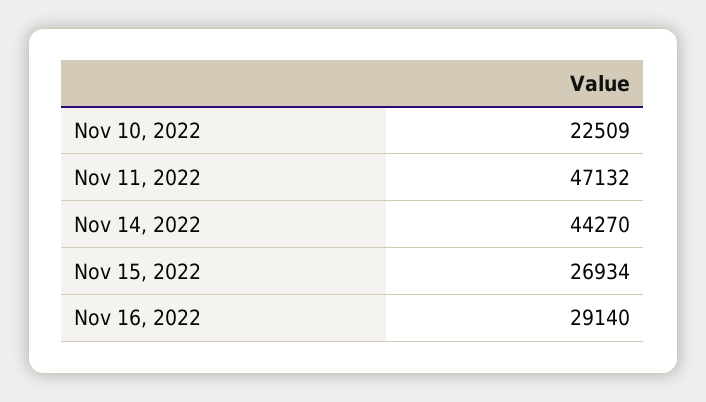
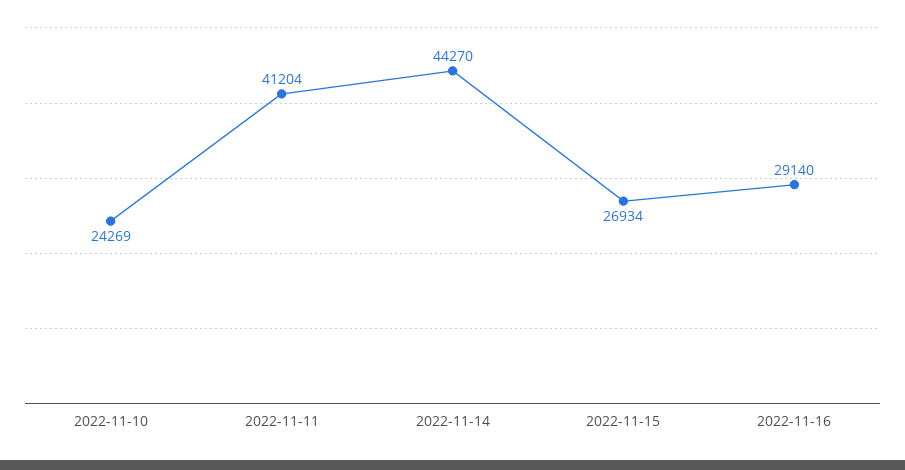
  {
-   "Nov 10, 2022": 22509,
+   "Nov 10, 2022": 24269,
-   "Nov 11, 2022": 47132,
+   "Nov 11, 2022": 41204,
    "Nov 14, 2022": 44270,
    "Nov 15, 2022": 26934,
    "Nov 16, 2022": 29140
  }

